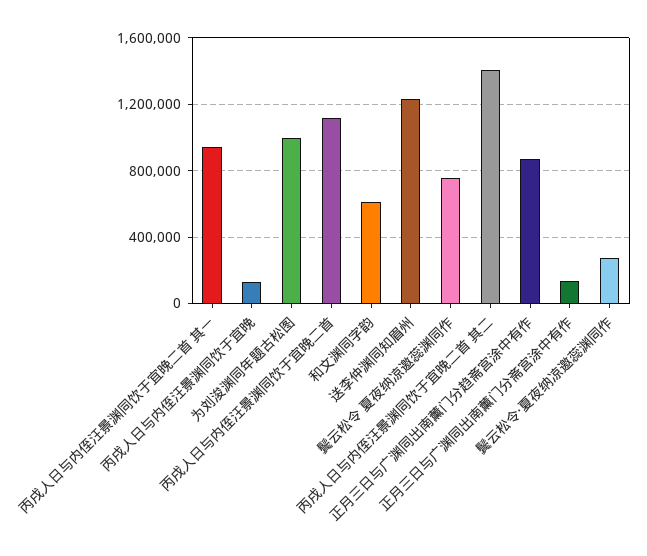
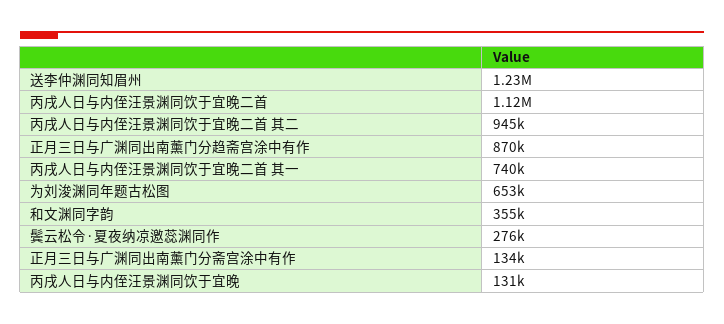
  {
-   "丙戌人日与内侄汪景渊同饮于宜晚二首 其一": 950000,
+   "丙戌人日与内侄汪景渊同饮于宜晚二首 其一": 740000,
    "丙戌人日与内侄汪景渊同饮于宜晚": 131000,
-   "为刘浚渊同年题古松图": 1000000,
+   "为刘浚渊同年题古松图": 653000,
    "丙戌人日与内侄汪景渊同饮于宜晚二首": 1120000,
-   "和文渊同字韵": 600000,
+   "和文渊同字韵": 355000,
    "送李仲渊同知眉州": 1230000,
-   "鬓云松令 夏夜纳凉邀蕊渊同作": 750000,
-   "丙戌人日与内侄汪景渊同饮于宜晚二首 其二": 1400000,
+   "丙戌人日与内侄汪景渊同饮于宜晚二首 其二": 945000,
    "正月三日与广渊同出南薰门分趋斋宫涂中有作": 870000,
    "正月三日与广渊同出南薰门分斋宫涂中有作": 134000,
    "鬓云松令·夏夜纳凉邀蕊渊同作": 276000
  }

